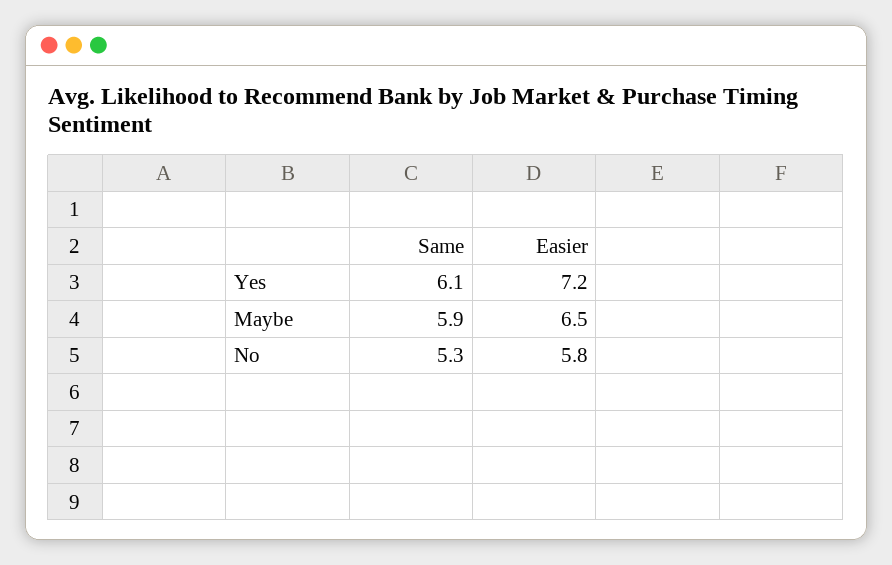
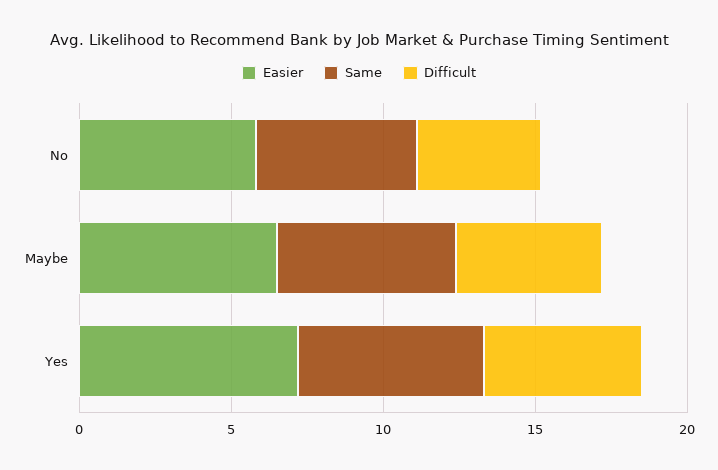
  {
    "Same": {
      "Yes": 6.1,
      "Maybe": 5.9,
      "No": 5.3
    },
    "Easier": {
      "Yes": 7.2,
      "Maybe": 6.5,
      "No": 5.8
-   }
+   },
+   "Difficult": {
+     "No": 4,
+     "Maybe": 5,
+     "Yes": 5
+   }
  }

